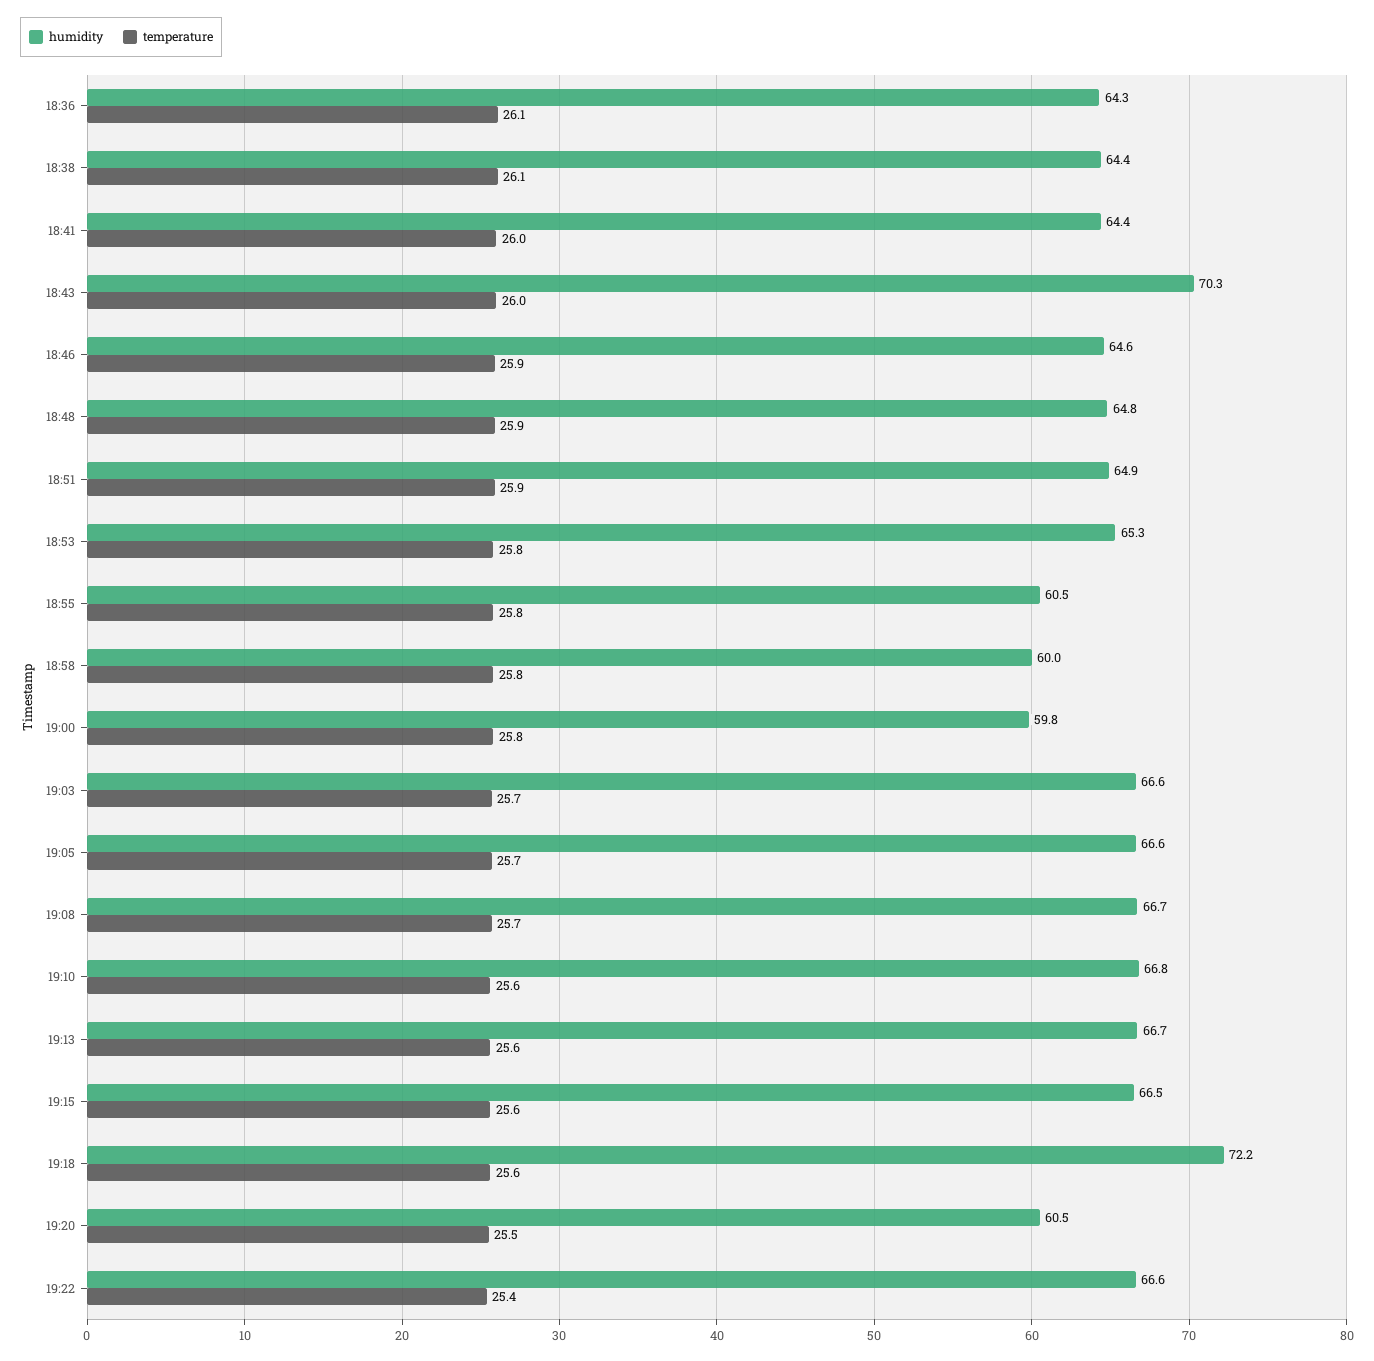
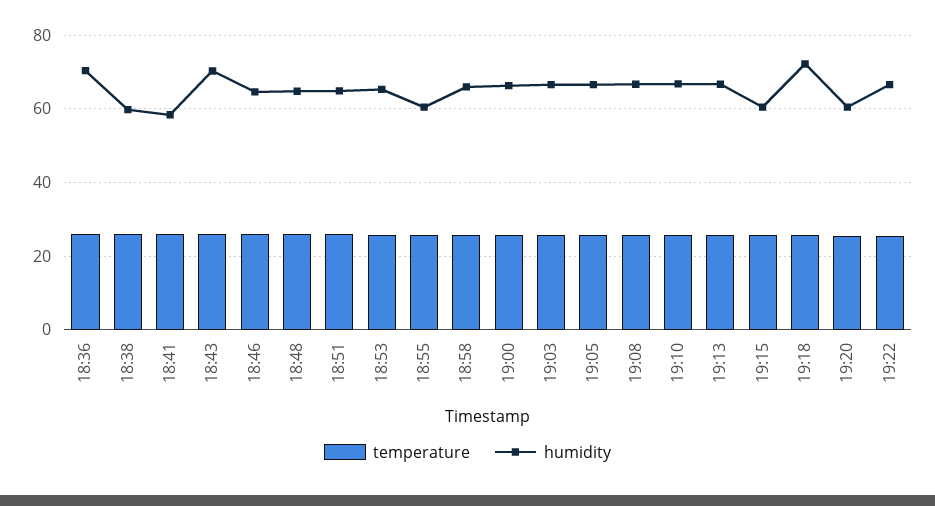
  {
    "humidity": {
-     "18:36": 64.3,
+     "18:36": 70,
-     "18:38": 64.4,
+     "18:38": 60,
-     "18:41": 64.4,
+     "18:41": 58,
      "18:43": 70.3,
      "18:46": 64.6,
      "18:48": 64.8,
      "18:51": 64.9,
      "18:53": 65.3,
      "18:55": 60.5,
-     "18:58": 60,
+     "18:58": 66,
-     "19:00": 59.8,
+     "19:00": 66,
      "19:03": 66.6,
      "19:05": 66.6,
      "19:08": 66.7,
      "19:10": 66.8,
      "19:13": 66.7,
-     "19:15": 66.5,
+     "19:15": 60,
      "19:18": 72.2,
      "19:20": 60.5,
      "19:22": 66.6
    },
    "temperature": {
      "18:36": 26.1,
      "18:38": 26.1,
      "18:41": 26,
      "18:43": 26,
      "18:46": 25.9,
      "18:48": 25.9,
      "18:51": 25.9,
      "18:53": 25.8,
      "18:55": 25.8,
      "18:58": 25.8,
      "19:00": 25.8,
      "19:03": 25.7,
      "19:05": 25.7,
      "19:08": 25.7,
      "19:10": 25.6,
      "19:13": 25.6,
      "19:15": 25.6,
      "19:18": 25.6,
      "19:20": 25.5,
      "19:22": 25.4
    }
  }

